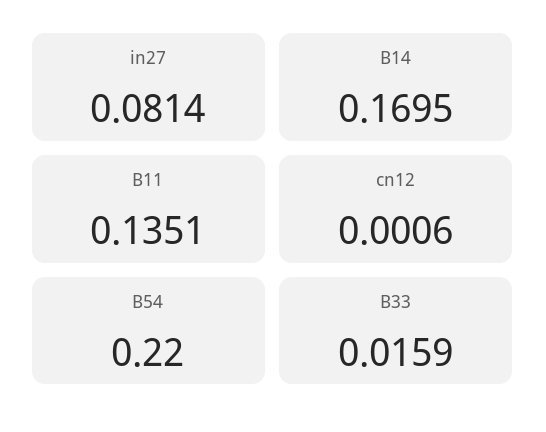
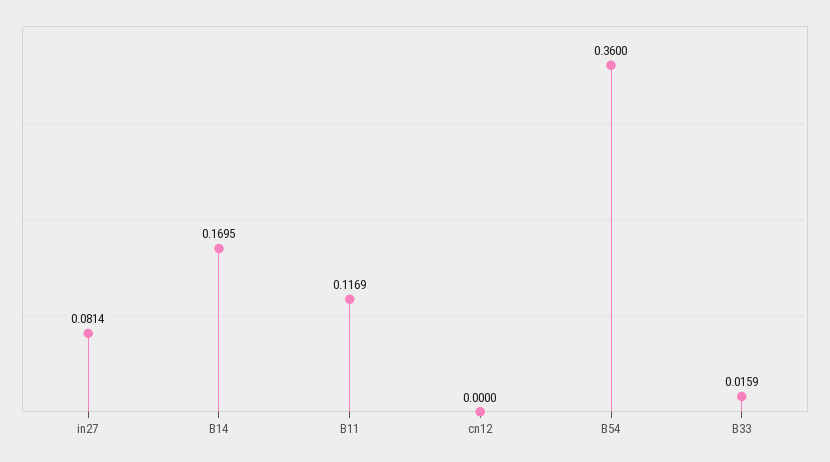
  {
    "in27": 0.0814,
    "B14": 0.1695,
-   "B11": 0.1351,
+   "B11": 0.1169,
-   "cn12": 0.0006,
+   "cn12": 0,
-   "B54": 0.22,
+   "B54": 0.36,
    "B33": 0.0159
  }

